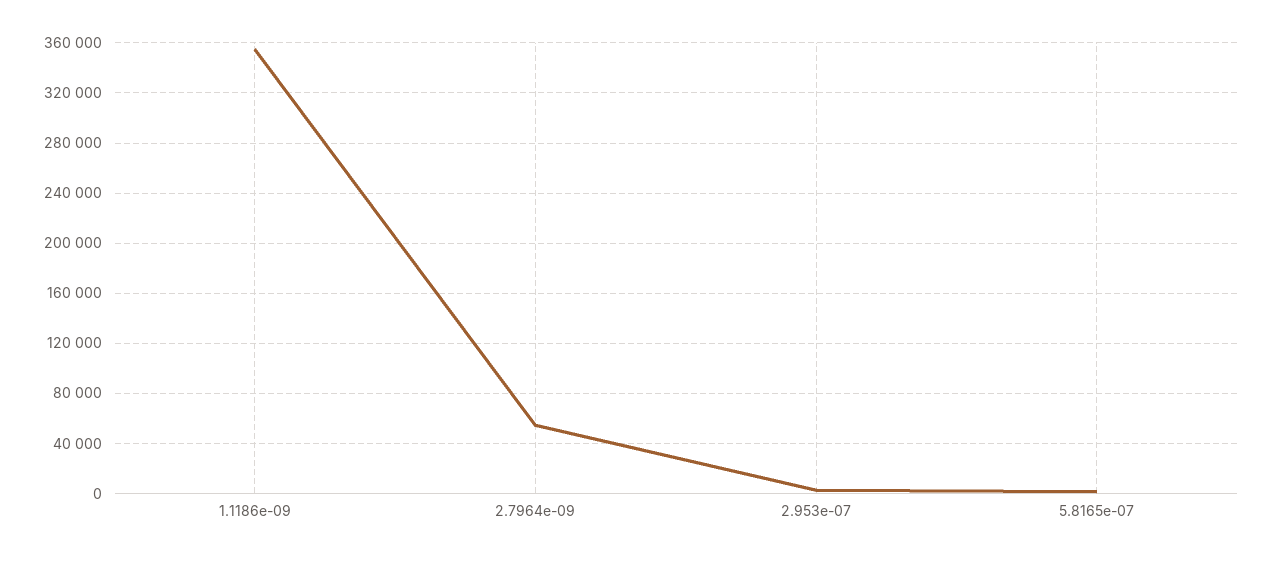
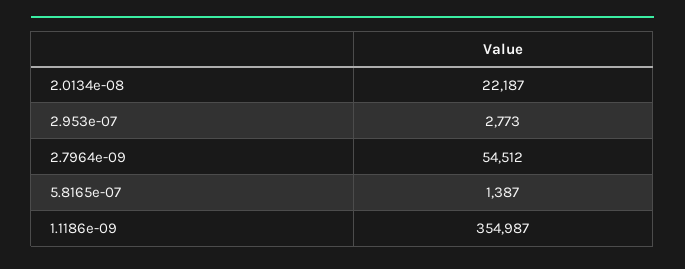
  {
    "1.1186e-09": 354987,
    "2.7964e-09": 54512,
    "2.953e-07": 2773,
-   "5.8165e-07": 1387
+   "5.8165e-07": 1387,
+   "2.0134e-08": 22187
  }

